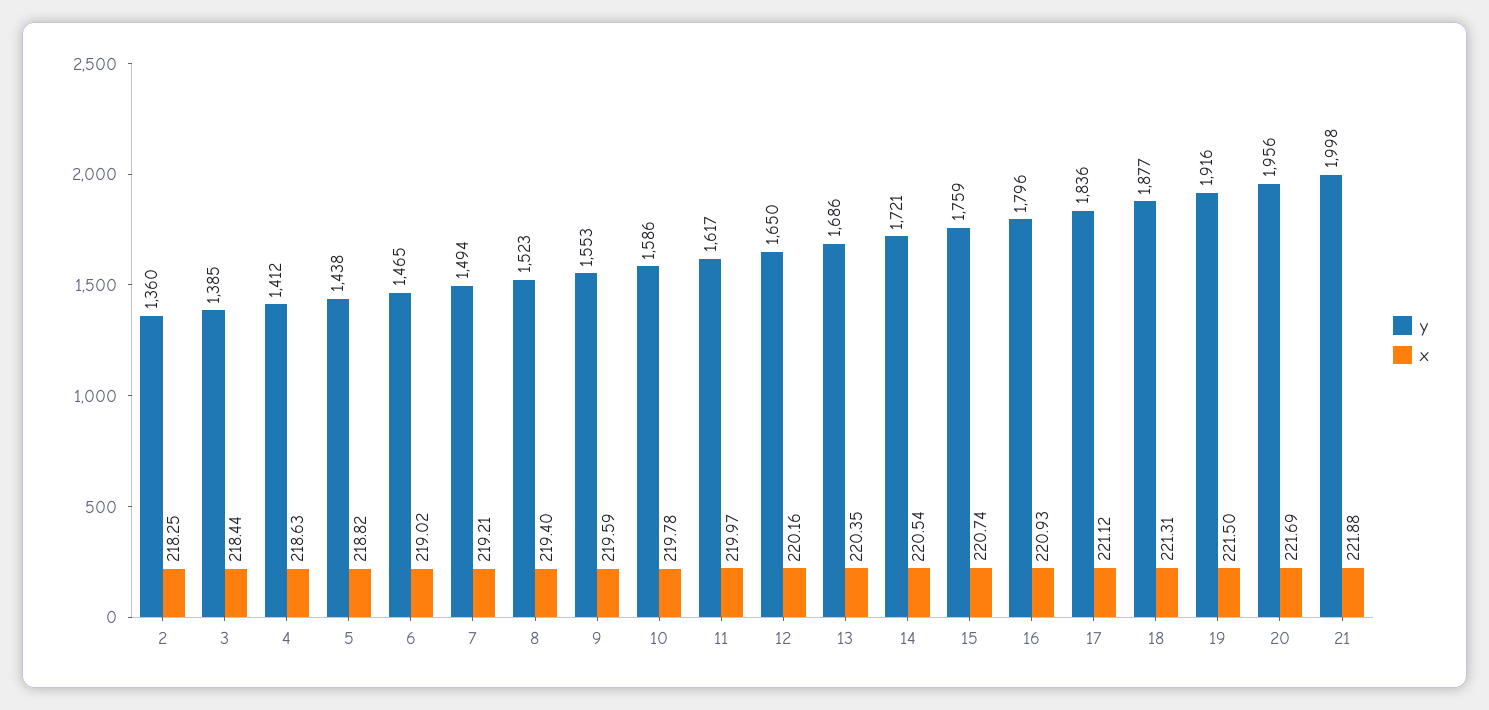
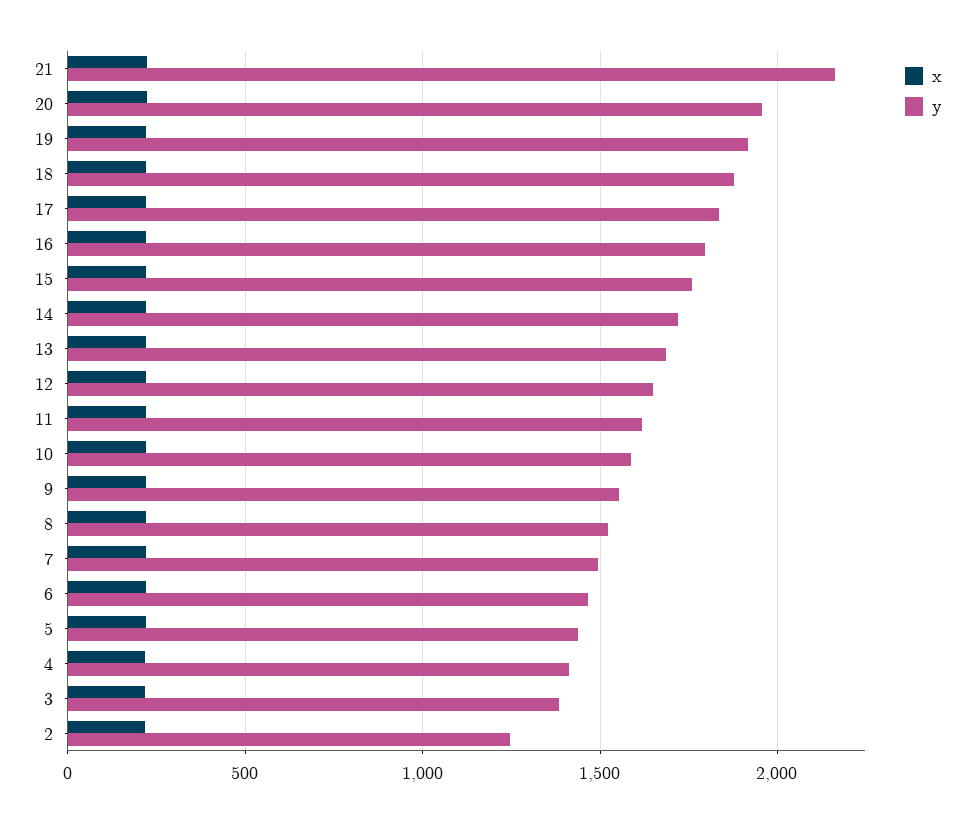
  {
    "y": {
-     "2": 1360,
+     "2": 1250,
      "3": 1385,
      "4": 1412,
      "5": 1438,
      "6": 1465,
      "7": 1494,
      "8": 1523,
      "9": 1553,
      "10": 1586,
      "11": 1617,
      "12": 1650,
      "13": 1686,
      "14": 1721,
      "15": 1759,
      "16": 1796,
      "17": 1836,
      "18": 1877,
      "19": 1916,
      "20": 1956,
-     "21": 1998
+     "21": 2150
    },
    "x": {
      "2": 218.25,
      "3": 218.44,
      "4": 218.63,
      "5": 218.82,
      "6": 219.02,
      "7": 219.21,
      "8": 219.4,
      "9": 219.59,
      "10": 219.78,
      "11": 219.97,
      "12": 220.16,
      "13": 220.35,
      "14": 220.54,
      "15": 220.74,
      "16": 220.93,
      "17": 221.12,
      "18": 221.31,
      "19": 221.5,
      "20": 221.69,
      "21": 221.88
    }
  }

